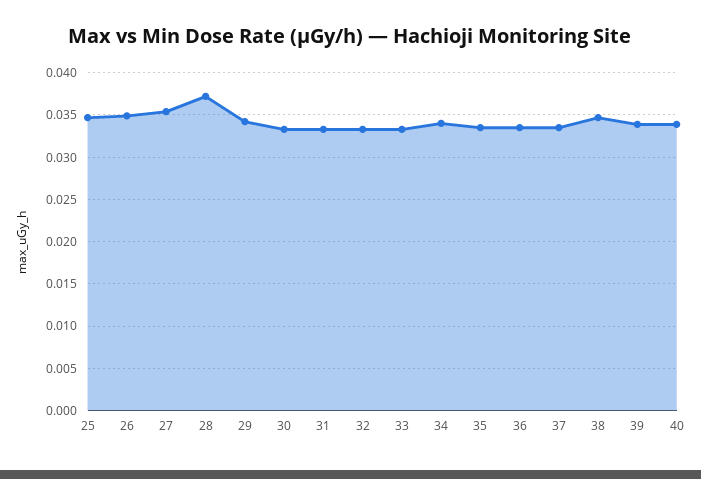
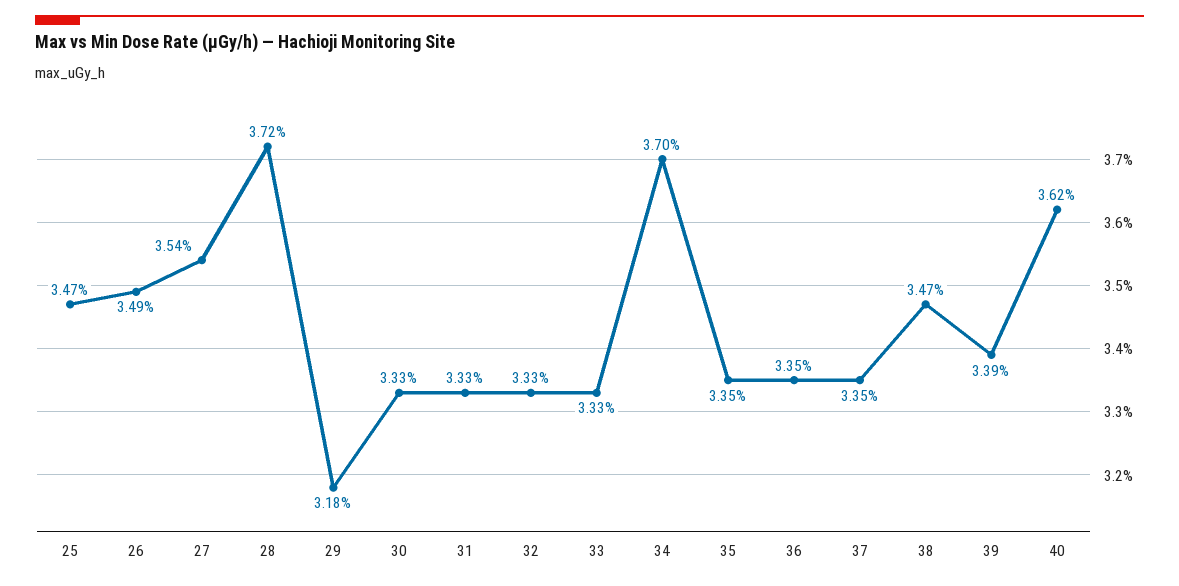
  {
    "25": 0.0347,
    "26": 0.0349,
    "27": 0.0354,
    "28": 0.0372,
-   "29": 0.034,
+   "29": 0.0318,
    "30": 0.0333,
    "31": 0.0333,
    "32": 0.0333,
    "33": 0.0333,
-   "34": 0.034,
+   "34": 0.037,
    "35": 0.0335,
    "36": 0.0335,
    "37": 0.0335,
    "38": 0.0347,
    "39": 0.0339,
-   "40": 0.034
+   "40": 0.0362
  }

